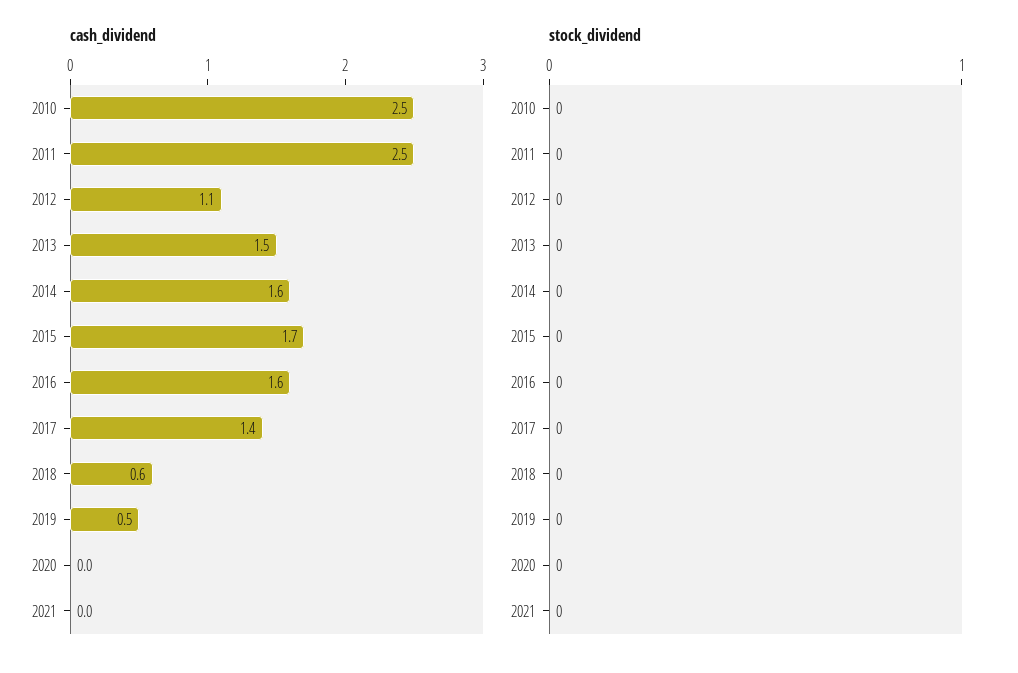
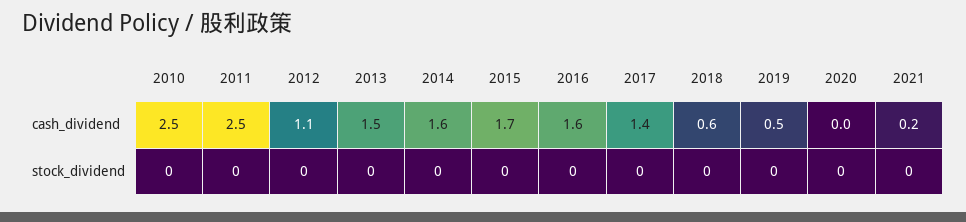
  {
    "cash_dividend": {
      "2010": 2.5,
      "2011": 2.5,
      "2012": 1.1,
      "2013": 1.5,
      "2014": 1.6,
      "2015": 1.7,
      "2016": 1.6,
      "2017": 1.4,
      "2018": 0.6,
      "2019": 0.5,
      "2020": 0,
-     "2021": 0
+     "2021": 0.2
    },
    "stock_dividend": {
      "2010": 0,
      "2011": 0,
      "2012": 0,
      "2013": 0,
      "2014": 0,
      "2015": 0,
      "2016": 0,
      "2017": 0,
      "2018": 0,
      "2019": 0,
      "2020": 0,
      "2021": 0
    }
  }

